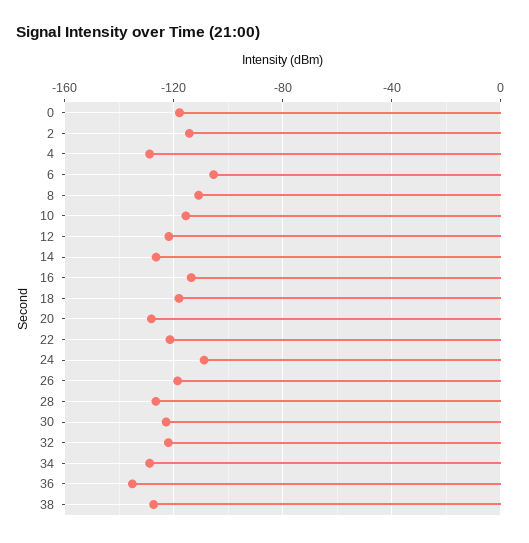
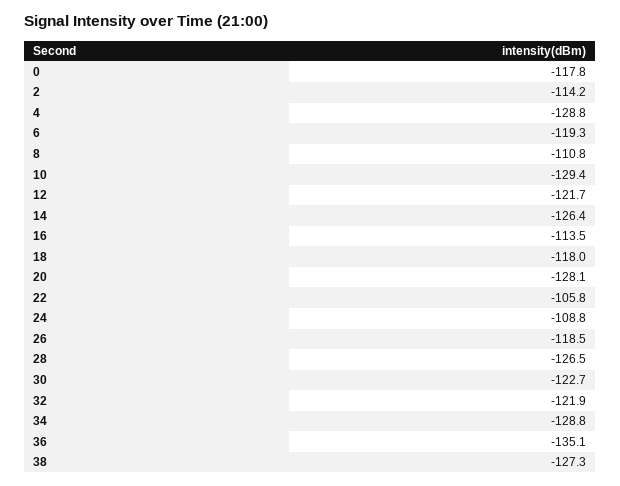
  {
    "0": -117.8,
    "2": -114.2,
    "4": -128.8,
-   "6": -105,
+   "6": -119.3,
    "8": -110.8,
-   "10": -115,
+   "10": -129.4,
    "12": -121.7,
    "14": -126.4,
    "16": -113.5,
    "18": -118,
    "20": -128.1,
-   "22": -120,
+   "22": -105.8,
    "24": -108.8,
    "26": -118.5,
    "28": -126.5,
    "30": -122.7,
    "32": -121.9,
    "34": -128.8,
    "36": -135.1,
    "38": -127.3
  }

